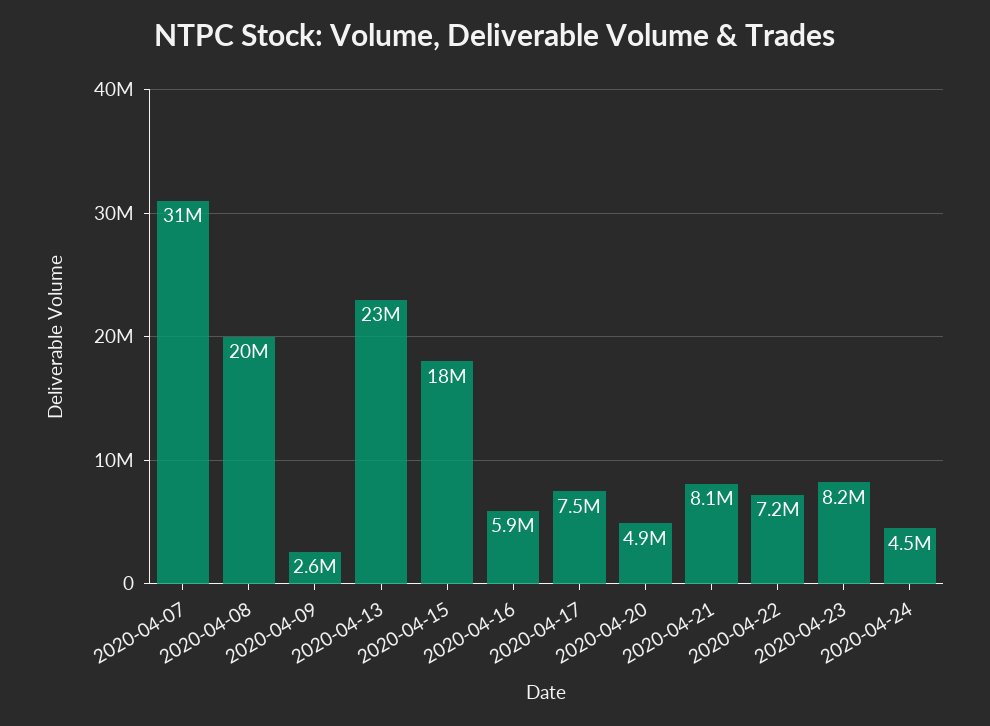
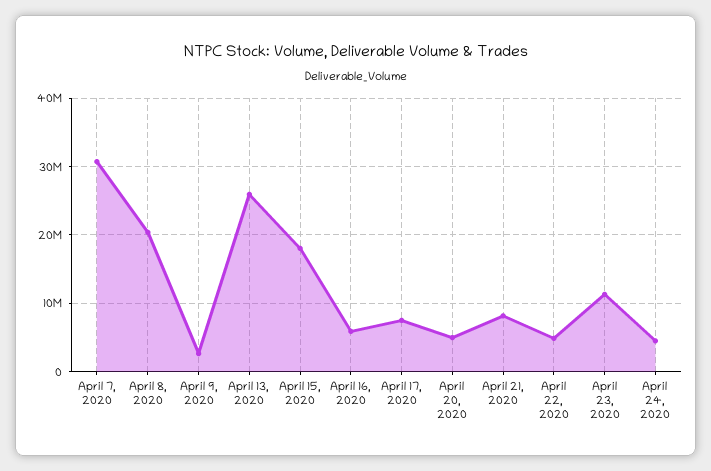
  {
    "2020-04-07": 31000000,
    "2020-04-08": 20000000,
    "2020-04-09": 2600000,
-   "2020-04-13": 23000000,
+   "2020-04-13": 26000000,
    "2020-04-15": 18000000,
    "2020-04-16": 5900000,
    "2020-04-17": 7500000,
    "2020-04-20": 4900000,
    "2020-04-21": 8100000,
-   "2020-04-22": 7200000,
+   "2020-04-22": 5000000,
-   "2020-04-23": 8200000,
+   "2020-04-23": 11000000,
    "2020-04-24": 4500000
  }

